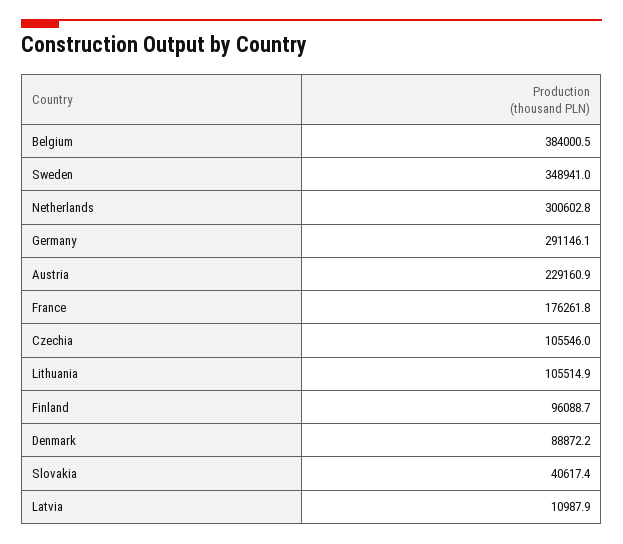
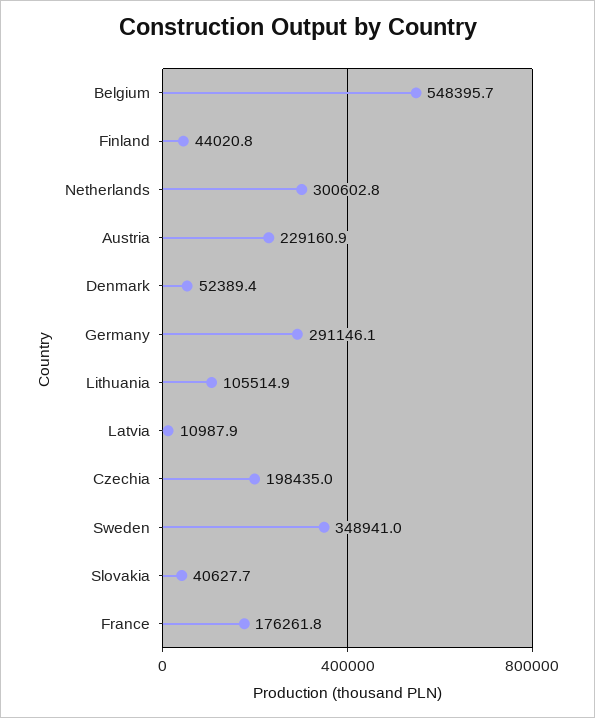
  {
-   "Belgium": 384000.5,
+   "Belgium": 548395.7,
    "Sweden": 348941,
    "Netherlands": 300602.8,
    "Germany": 291146.1,
    "Austria": 229160.9,
    "France": 176261.8,
-   "Czechia": 105546,
+   "Czechia": 198435,
    "Lithuania": 105514.9,
-   "Finland": 96088.7,
+   "Finland": 44020.8,
-   "Denmark": 88872.2,
+   "Denmark": 52389.4,
-   "Slovakia": 40617.4,
+   "Slovakia": 40627.7,
    "Latvia": 10987.9
  }

